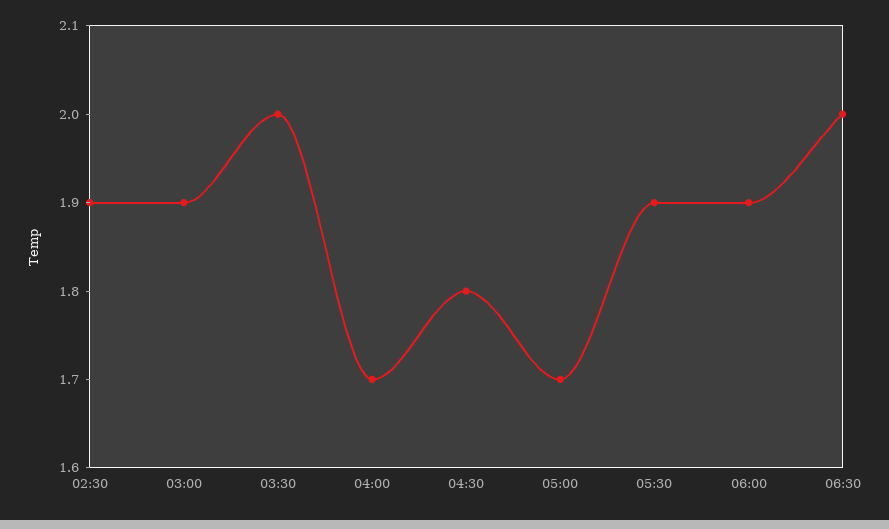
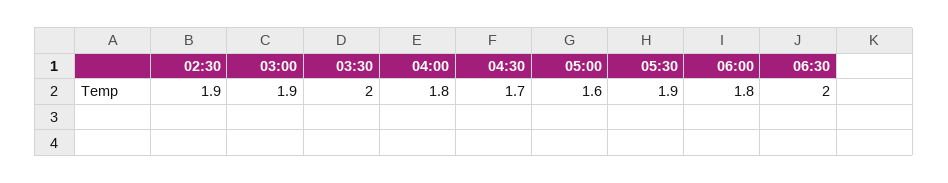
  {
    "02:30": 1.9,
    "03:00": 1.9,
    "03:30": 2,
-   "04:00": 1.7,
+   "04:00": 1.8,
-   "04:30": 1.8,
+   "04:30": 1.7,
-   "05:00": 1.7,
+   "05:00": 1.6,
    "05:30": 1.9,
-   "06:00": 1.9,
+   "06:00": 1.8,
    "06:30": 2
  }

